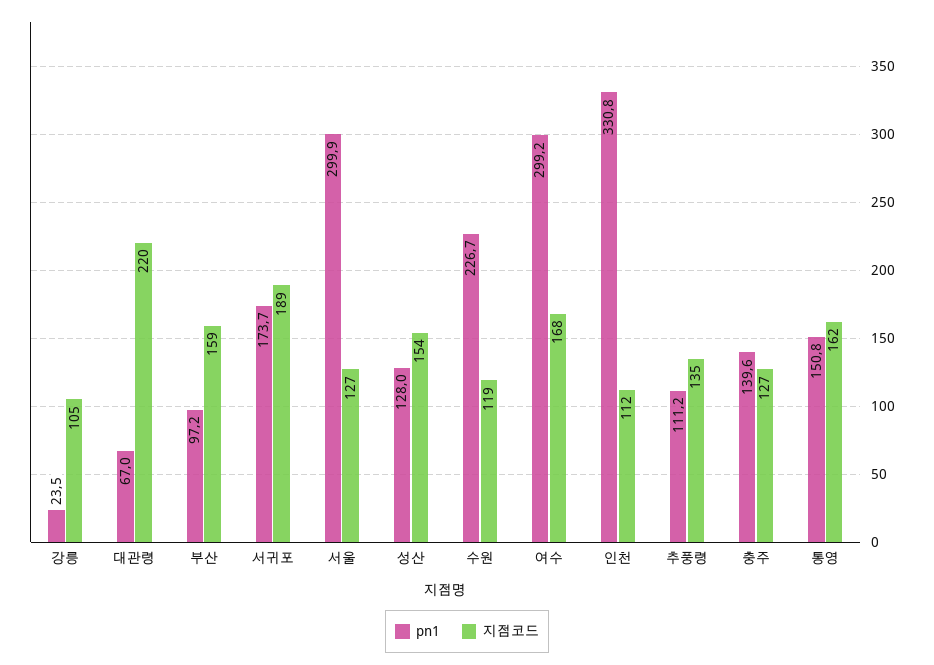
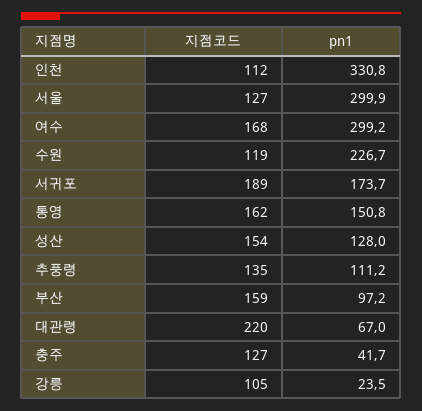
  {
    "pn1": {
      "강릉": 23.5,
      "대관령": 67,
      "부산": 97.2,
      "서귀포": 173.7,
      "서울": 299.9,
      "성산": 128,
      "수원": 226.7,
      "여수": 299.2,
      "인천": 330.8,
      "추풍령": 111.2,
-     "충주": 139.6,
+     "충주": 41.7,
      "통영": 150.8
    },
    "지점코드": {
      "강릉": 105,
      "대관령": 220,
      "부산": 159,
      "서귀포": 189,
      "서울": 127,
      "성산": 154,
      "수원": 119,
      "여수": 168,
      "인천": 112,
      "추풍령": 135,
      "충주": 127,
      "통영": 162
    }
  }

